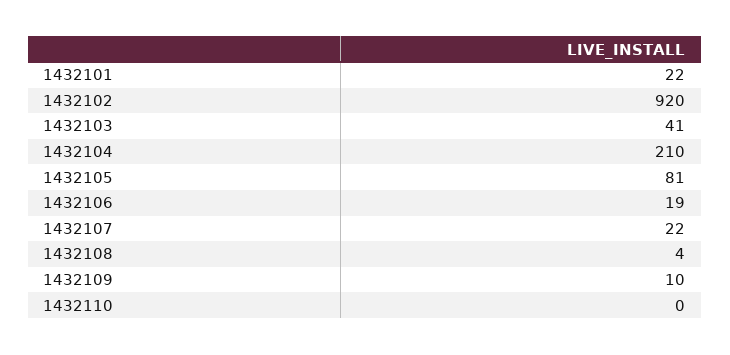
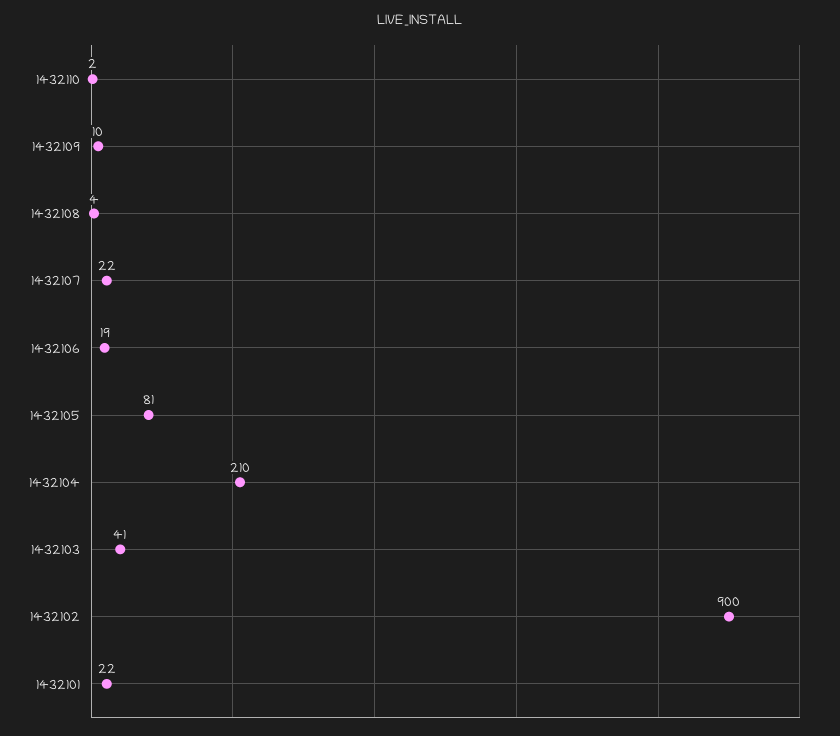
  {
    "1432101": 22,
-   "1432102": 920,
+   "1432102": 900,
    "1432103": 41,
    "1432104": 210,
    "1432105": 81,
    "1432106": 19,
    "1432107": 22,
    "1432108": 4,
    "1432109": 10,
-   "1432110": 0
+   "1432110": 2
  }

